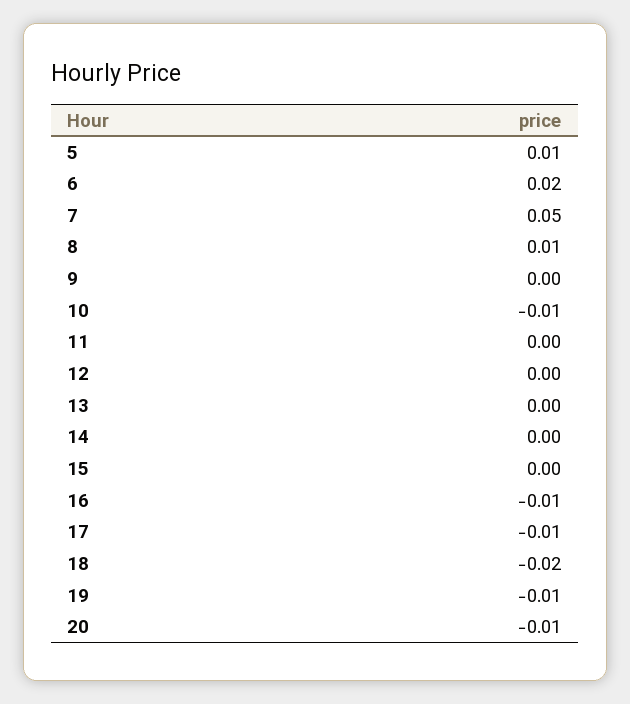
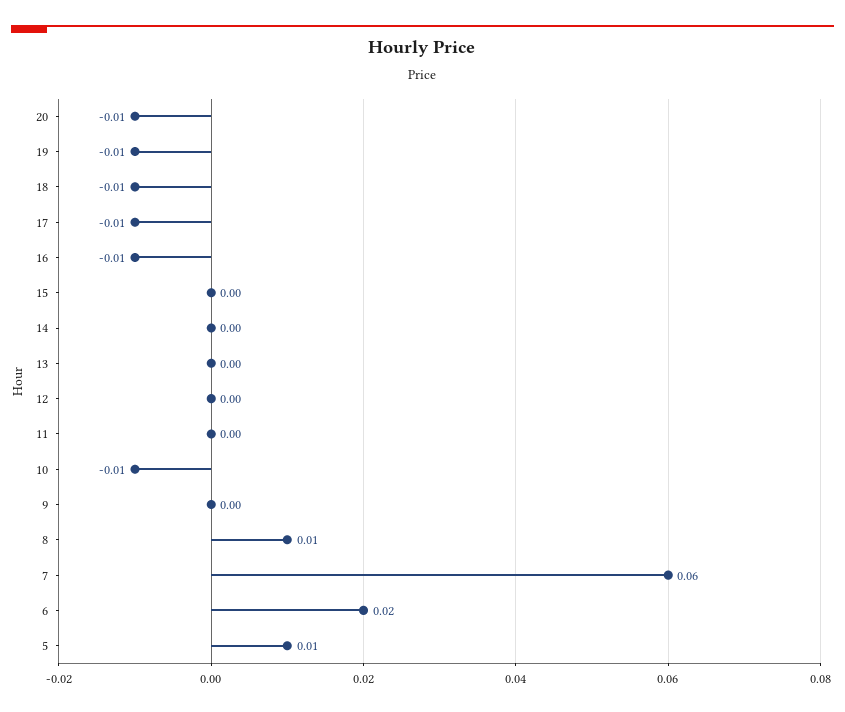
  {
    "5": 0.01,
    "6": 0.02,
-   "7": 0.05,
+   "7": 0.06,
    "8": 0.01,
    "9": 0,
    "10": -0.01,
    "11": 0,
    "12": 0,
    "13": 0,
    "14": 0,
    "15": 0,
    "16": -0.01,
    "17": -0.01,
-   "18": -0.02,
+   "18": -0.01,
    "19": -0.01,
    "20": -0.01
  }

